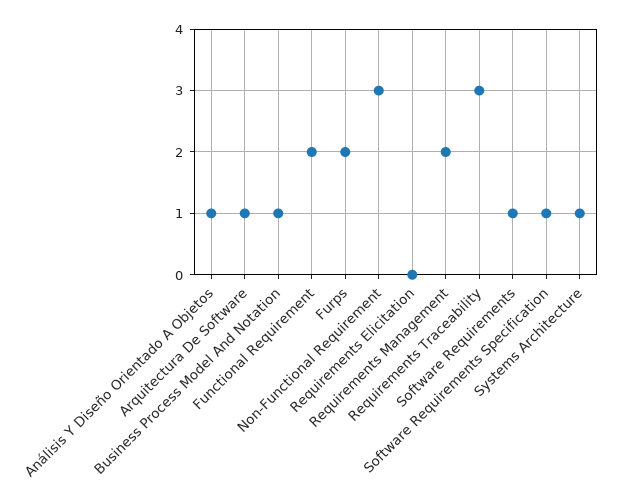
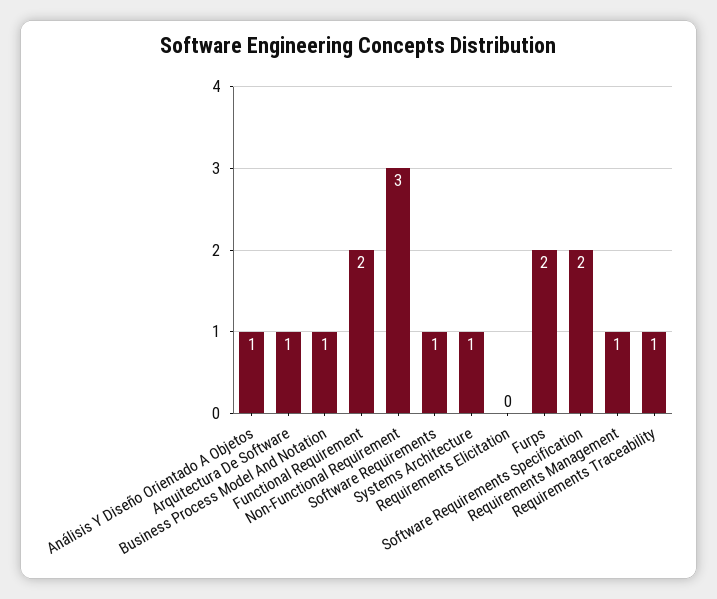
  {
    "Análisis Y Diseño Orientado A Objetos": 1,
    "Arquitectura De Software": 1,
    "Business Process Model And Notation": 1,
    "Functional Requirement": 2,
    "Furps": 2,
    "Non-Functional Requirement": 3,
    "Requirements Elicitation": 0,
-   "Requirements Management": 2,
+   "Requirements Management": 1,
-   "Requirements Traceability": 3,
+   "Requirements Traceability": 1,
    "Software Requirements": 1,
-   "Software Requirements Specification": 1,
+   "Software Requirements Specification": 2,
    "Systems Architecture": 1
  }

